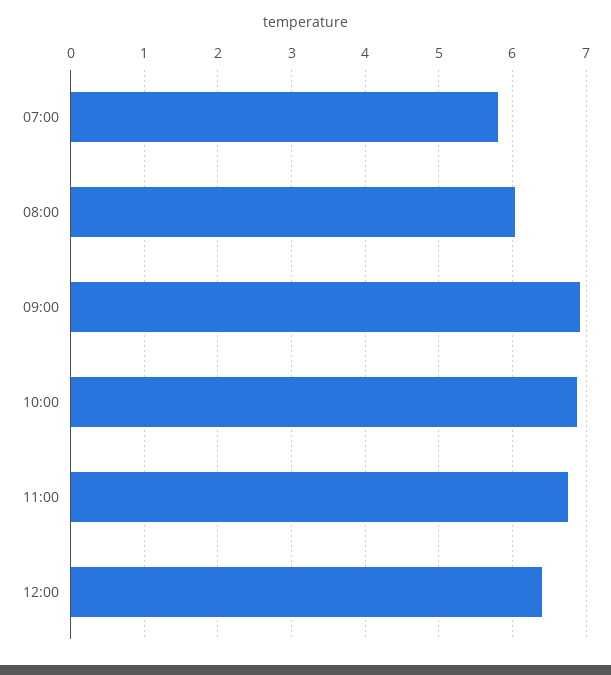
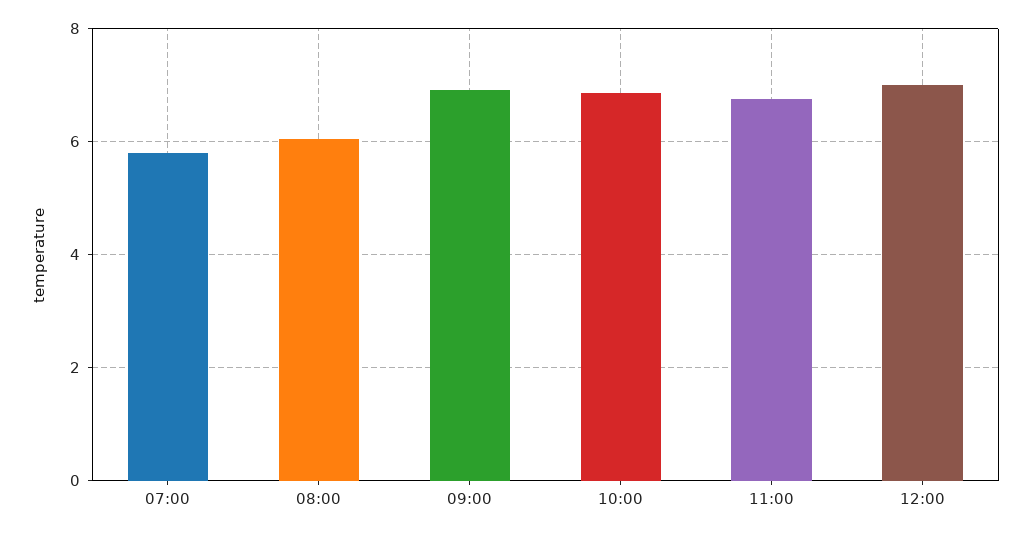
  {
    "07:00": 5.8,
    "08:00": 6,
    "09:00": 6.9,
    "10:00": 6.9,
    "11:00": 6.8,
-   "12:00": 6.4
+   "12:00": 7
  }

